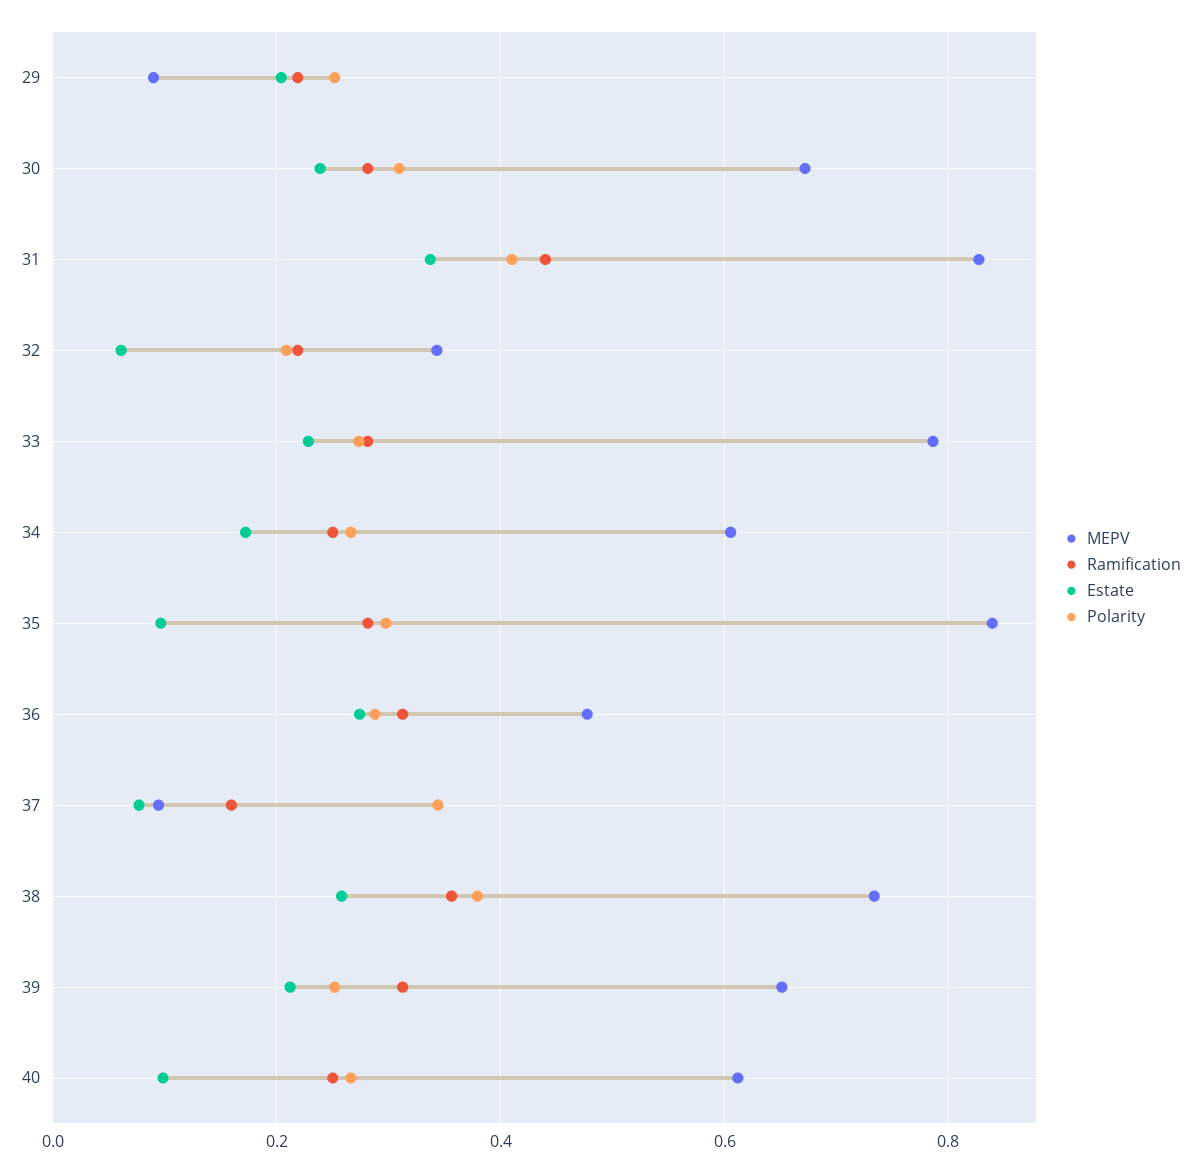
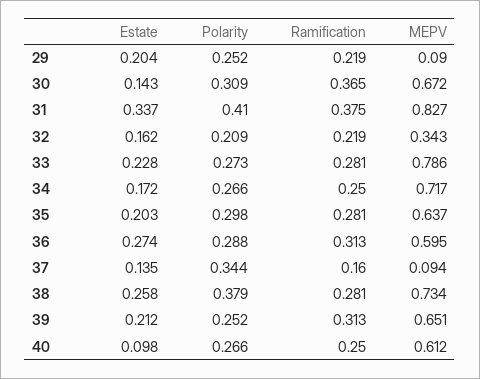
  {
    "MEPV": {
      "29": 0.09,
      "30": 0.672,
      "31": 0.827,
      "32": 0.343,
      "33": 0.786,
-     "34": 0.6,
+     "34": 0.717,
-     "35": 0.84,
+     "35": 0.637,
-     "36": 0.48,
+     "36": 0.595,
      "37": 0.094,
      "38": 0.734,
      "39": 0.651,
      "40": 0.612
    },
    "Ramification": {
      "29": 0.219,
-     "30": 0.28,
+     "30": 0.365,
-     "31": 0.44,
+     "31": 0.375,
      "32": 0.219,
      "33": 0.281,
      "34": 0.25,
      "35": 0.281,
      "36": 0.313,
      "37": 0.16,
-     "38": 0.36,
+     "38": 0.281,
      "39": 0.313,
      "40": 0.25
    },
    "Estate": {
      "29": 0.204,
-     "30": 0.24,
+     "30": 0.143,
      "31": 0.337,
-     "32": 0.06,
+     "32": 0.162,
      "33": 0.228,
      "34": 0.172,
-     "35": 0.1,
+     "35": 0.203,
      "36": 0.274,
-     "37": 0.08,
+     "37": 0.135,
      "38": 0.258,
      "39": 0.212,
      "40": 0.098
    },
    "Polarity": {
      "29": 0.252,
      "30": 0.309,
      "31": 0.41,
      "32": 0.209,
      "33": 0.273,
      "34": 0.266,
      "35": 0.298,
      "36": 0.288,
      "37": 0.344,
      "38": 0.379,
      "39": 0.252,
      "40": 0.266
    }
  }

